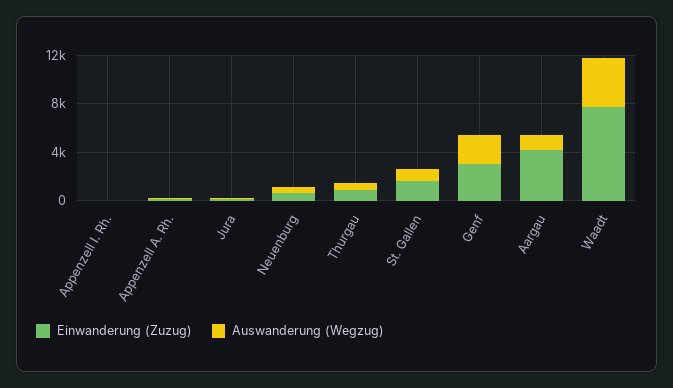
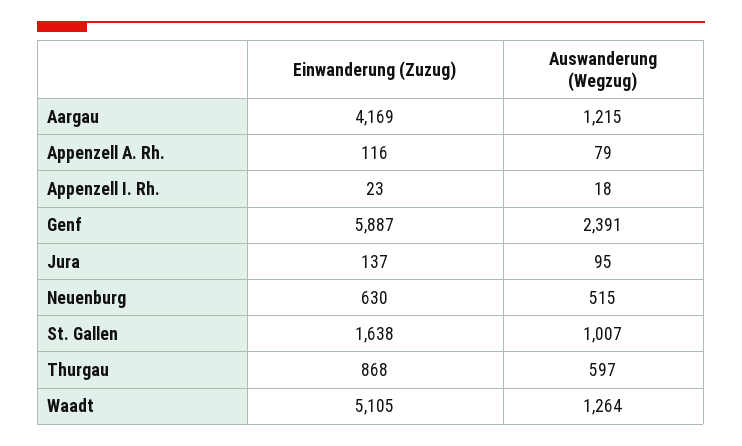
  {
    "Einwanderung (Zuzug)": {
      "Appenzell I. Rh.": 23,
      "Appenzell A. Rh.": 116,
      "Jura": 137,
      "Neuenburg": 630,
      "Thurgau": 868,
      "St. Gallen": 1638,
-     "Genf": 3000,
+     "Genf": 5887,
      "Aargau": 4169,
-     "Waadt": 8000
+     "Waadt": 5105
    },
    "Auswanderung (Wegzug)": {
      "Appenzell I. Rh.": 18,
      "Appenzell A. Rh.": 79,
      "Jura": 95,
      "Neuenburg": 515,
      "Thurgau": 597,
      "St. Gallen": 1007,
      "Genf": 2391,
      "Aargau": 1215,
-     "Waadt": 4000
+     "Waadt": 1264
    }
  }

